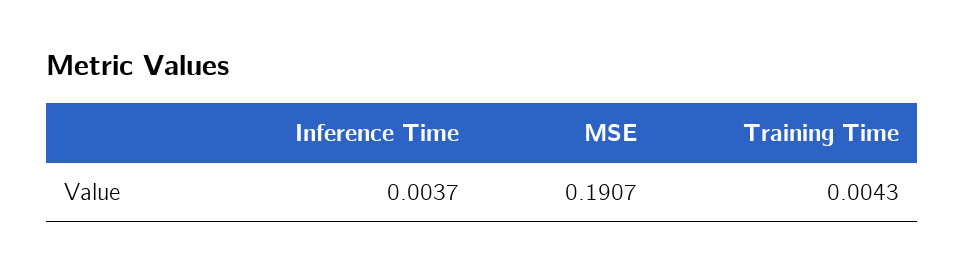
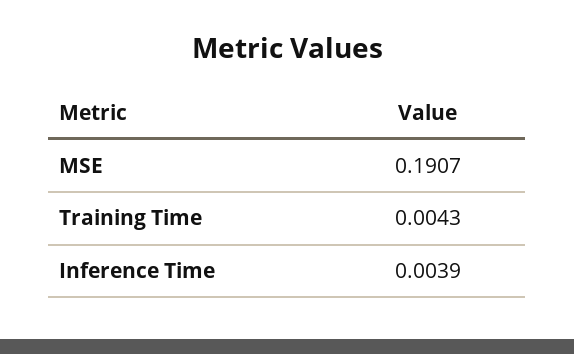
  {
-   "Inference Time": 0.0037,
+   "Inference Time": 0.0039,
    "MSE": 0.1907,
    "Training Time": 0.0043
  }

